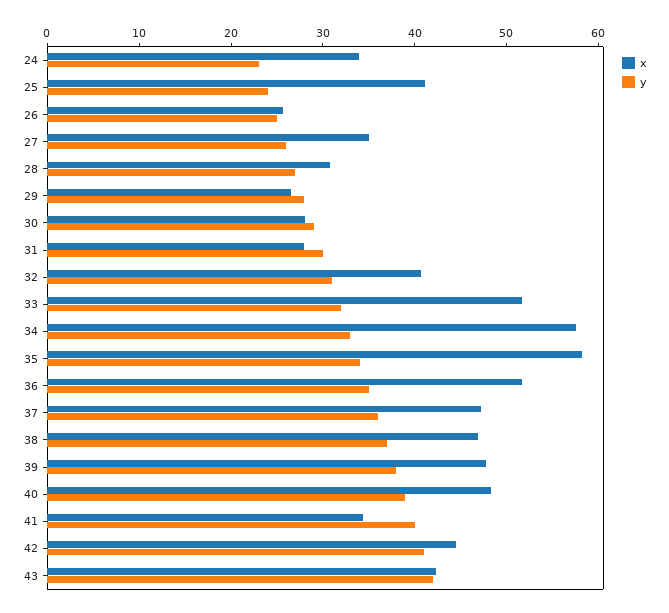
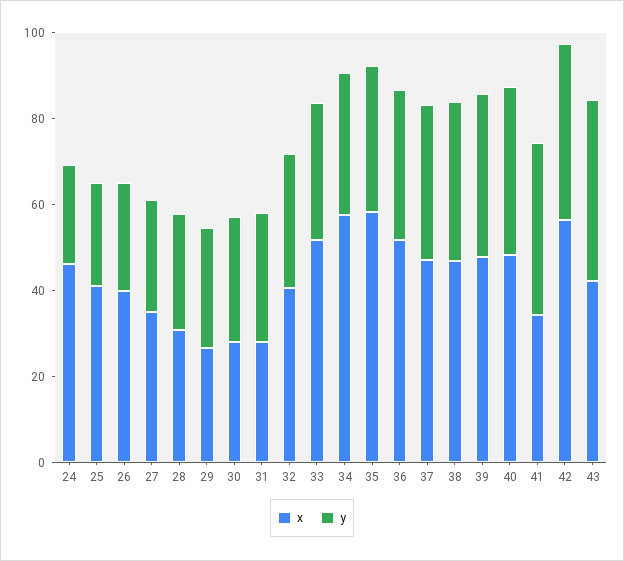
  {
    "x": {
-     "24": 34,
+     "24": 45,
      "25": 42,
-     "26": 26,
+     "26": 40,
      "27": 36,
      "28": 30,
      "29": 26,
      "30": 28,
      "31": 28,
      "32": 40,
      "33": 52,
      "34": 58,
      "35": 58,
      "36": 52,
      "37": 48,
      "38": 46,
      "39": 48,
      "40": 48,
      "41": 34,
-     "42": 44,
+     "42": 55,
      "43": 42
    },
    "y": {
      "24": 24,
      "25": 24,
      "26": 26,
      "27": 26,
      "28": 28,
      "29": 28,
      "30": 30,
      "31": 30,
      "32": 32,
      "33": 32,
      "34": 34,
      "35": 34,
      "36": 36,
      "37": 36,
      "38": 38,
      "39": 38,
      "40": 40,
      "41": 40,
      "42": 42,
      "43": 42
    }
  }

